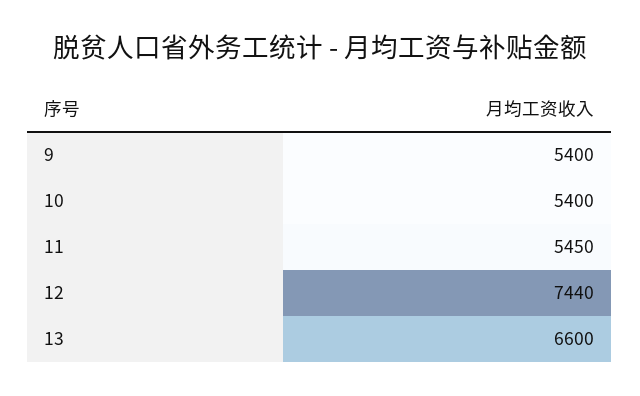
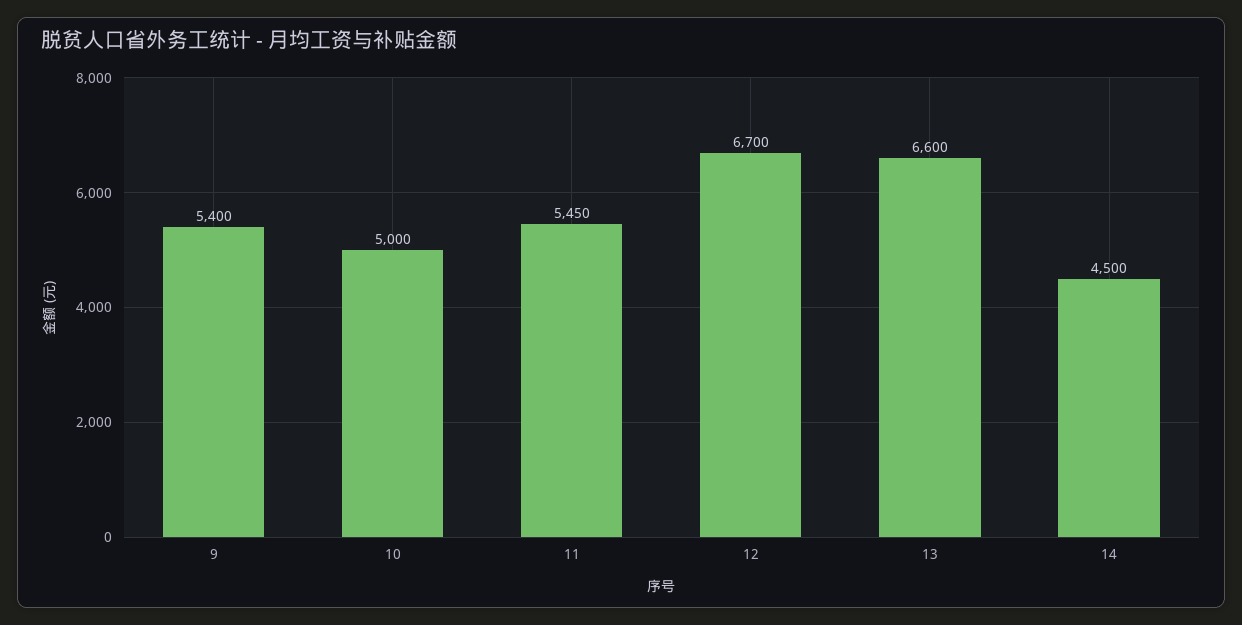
  {
    "9": 5400,
-   "10": 5400,
+   "10": 5000,
    "11": 5450,
-   "12": 7440,
+   "12": 6700,
-   "13": 6600
+   "13": 6600,
+   "14": 4500
  }

